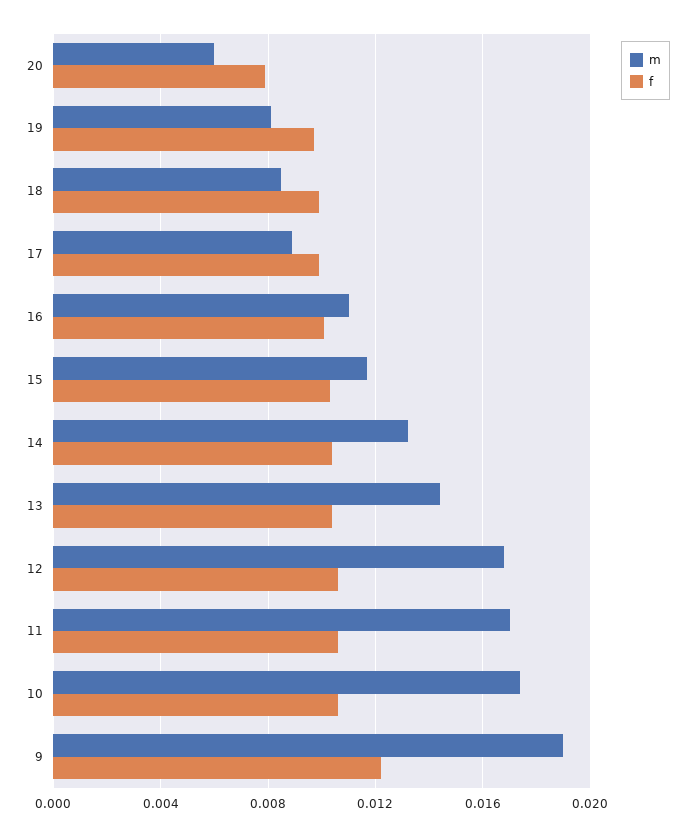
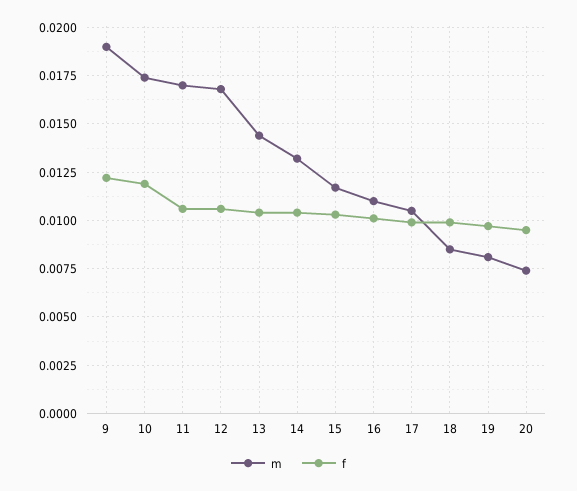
  {
    "m": {
-     "20": 0.006,
+     "20": 0.0075,
      "19": 0.008,
      "18": 0.0085,
-     "17": 0.009,
+     "17": 0.0105,
      "16": 0.011,
      "15": 0.0115,
      "14": 0.013,
      "13": 0.0145,
      "12": 0.017,
      "11": 0.017,
      "10": 0.0175,
      "9": 0.019
    },
    "f": {
-     "20": 0.008,
+     "20": 0.0095,
      "19": 0.0095,
      "18": 0.01,
      "17": 0.01,
      "16": 0.01,
      "15": 0.0105,
      "14": 0.0105,
      "13": 0.0105,
      "12": 0.0105,
      "11": 0.0105,
-     "10": 0.0105,
+     "10": 0.012,
      "9": 0.012
    }
  }

